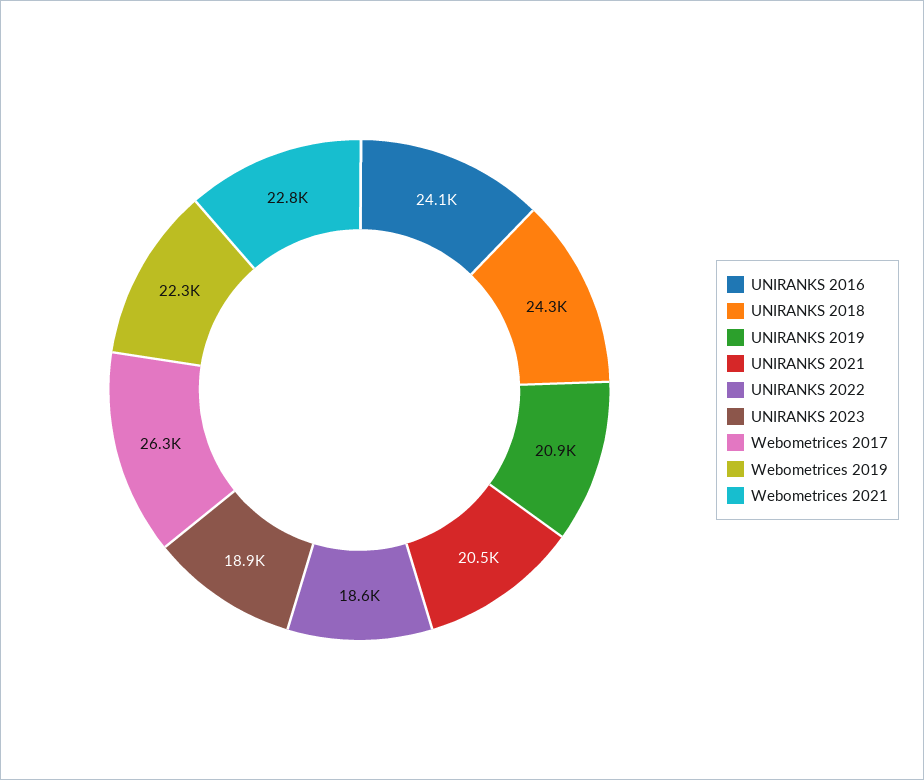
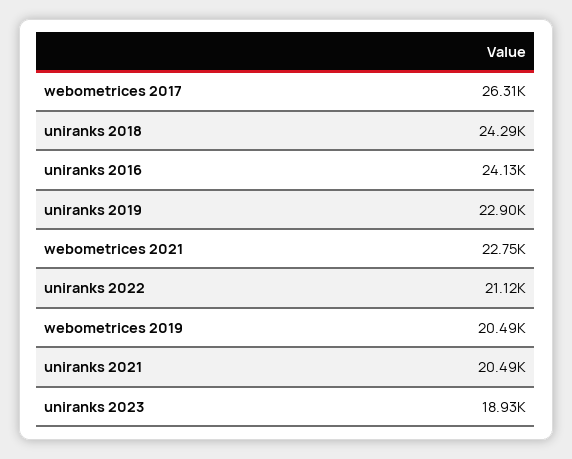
  {
    "UNIRANKS 2016": 24130,
    "UNIRANKS 2018": 24290,
-   "UNIRANKS 2019": 20900,
+   "UNIRANKS 2019": 22900,
    "UNIRANKS 2021": 20490,
-   "UNIRANKS 2022": 18600,
+   "UNIRANKS 2022": 21120,
    "UNIRANKS 2023": 18930,
    "Webometrices 2017": 26310,
-   "Webometrices 2019": 22300,
+   "Webometrices 2019": 20490,
    "Webometrices 2021": 22750
  }

